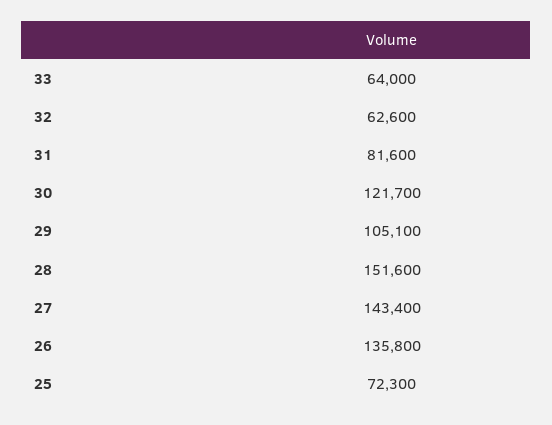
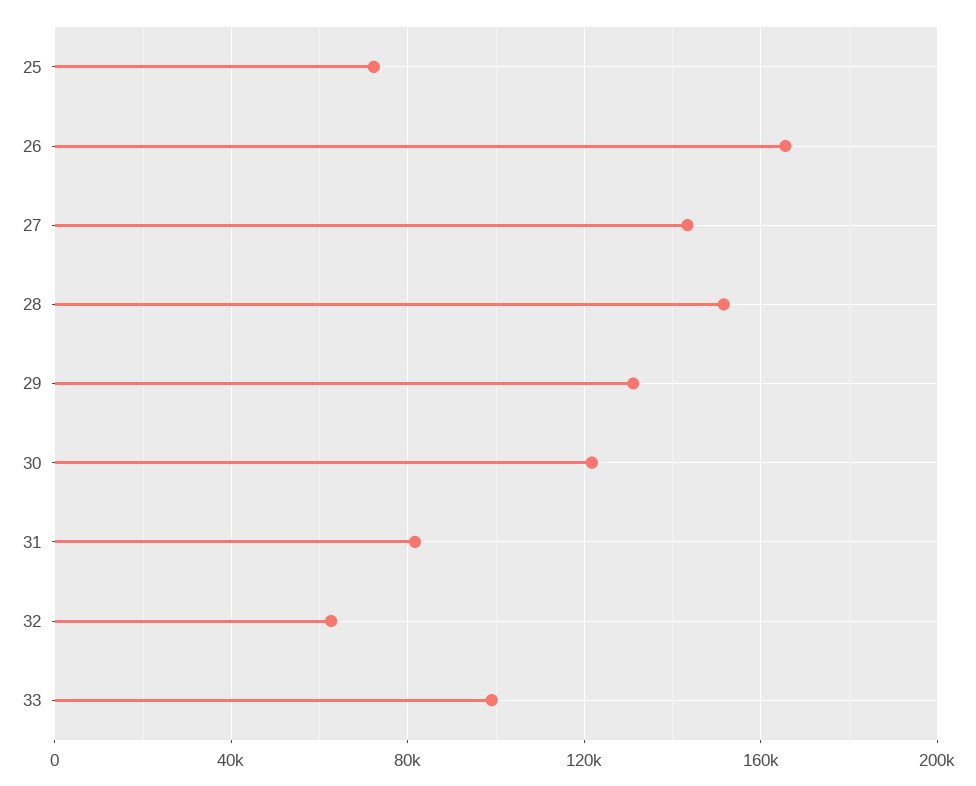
  {
-   "33": 64000,
+   "33": 100000,
    "32": 62600,
    "31": 81600,
    "30": 121700,
-   "29": 105100,
+   "29": 130000,
    "28": 151600,
    "27": 143400,
-   "26": 135800,
+   "26": 165000,
    "25": 72300
  }

